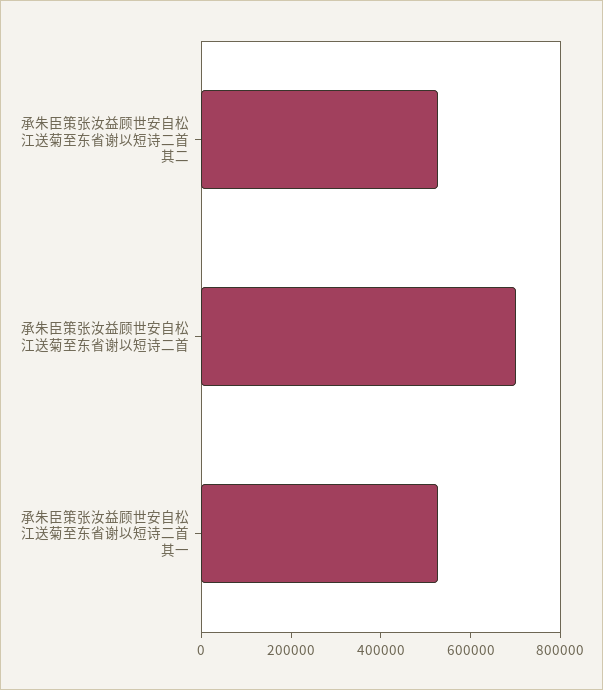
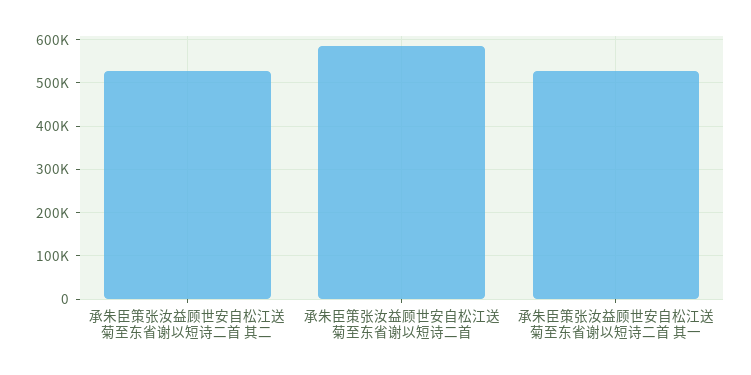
  {
    "承朱臣策张汝益顾世安自松江送菊至东省谢以短诗二首 其二": 520000,
-   "承朱臣策张汝益顾世安自松江送菊至东省谢以短诗二首": 700000,
+   "承朱臣策张汝益顾世安自松江送菊至东省谢以短诗二首": 580000,
    "承朱臣策张汝益顾世安自松江送菊至东省谢以短诗二首 其一": 520000
  }

